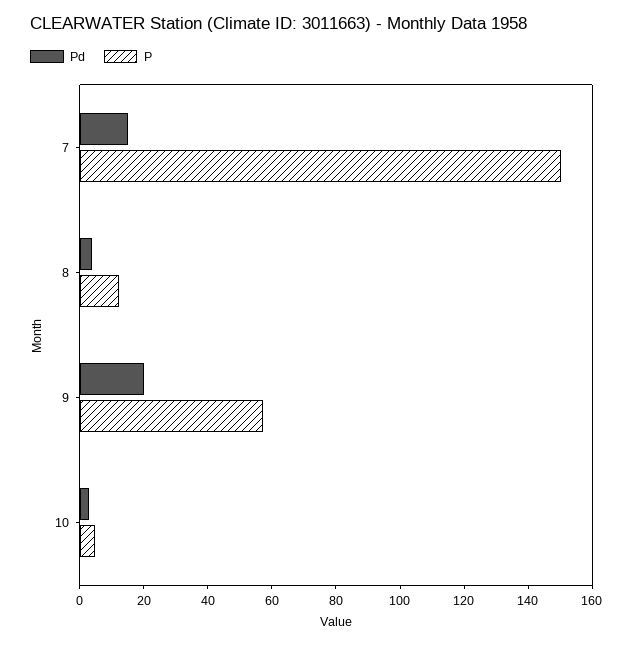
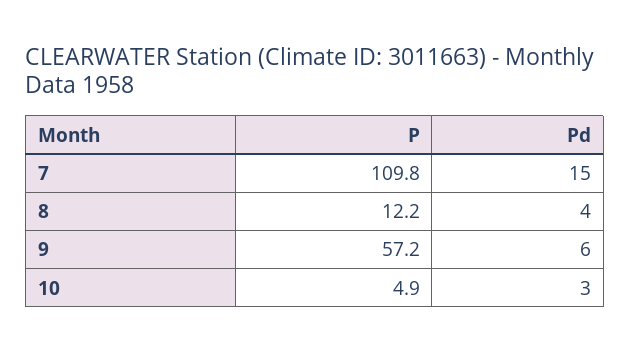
  {
    "Pd": {
      "7": 15,
      "8": 4,
-     "9": 20,
+     "9": 6,
      "10": 3
    },
    "P": {
-     "7": 150,
+     "7": 109.8,
      "8": 12.2,
      "9": 57.2,
      "10": 4.9
    }
  }

